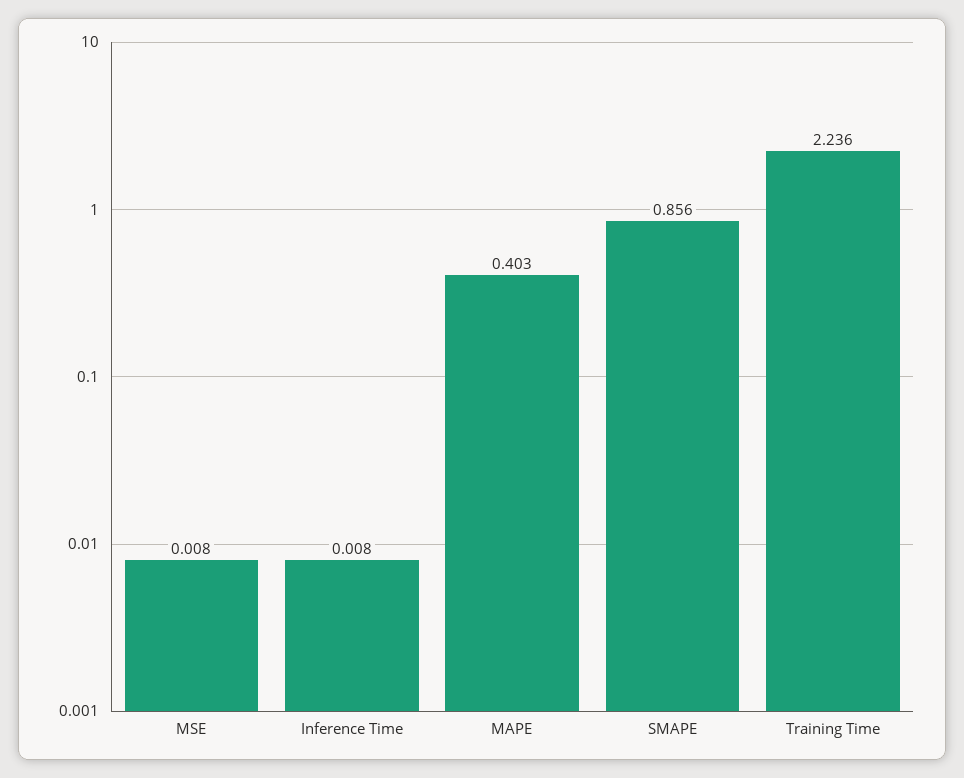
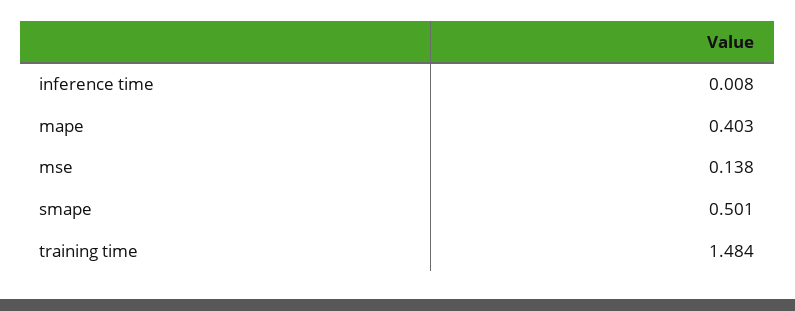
  {
-   "MSE": 0.008,
+   "MSE": 0.138,
    "Inference Time": 0.008,
    "MAPE": 0.403,
-   "SMAPE": 0.856,
+   "SMAPE": 0.501,
-   "Training Time": 2.236
+   "Training Time": 1.484
  }

